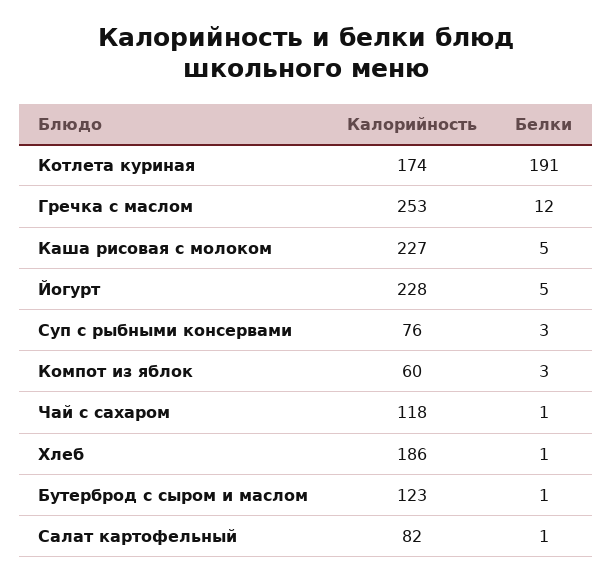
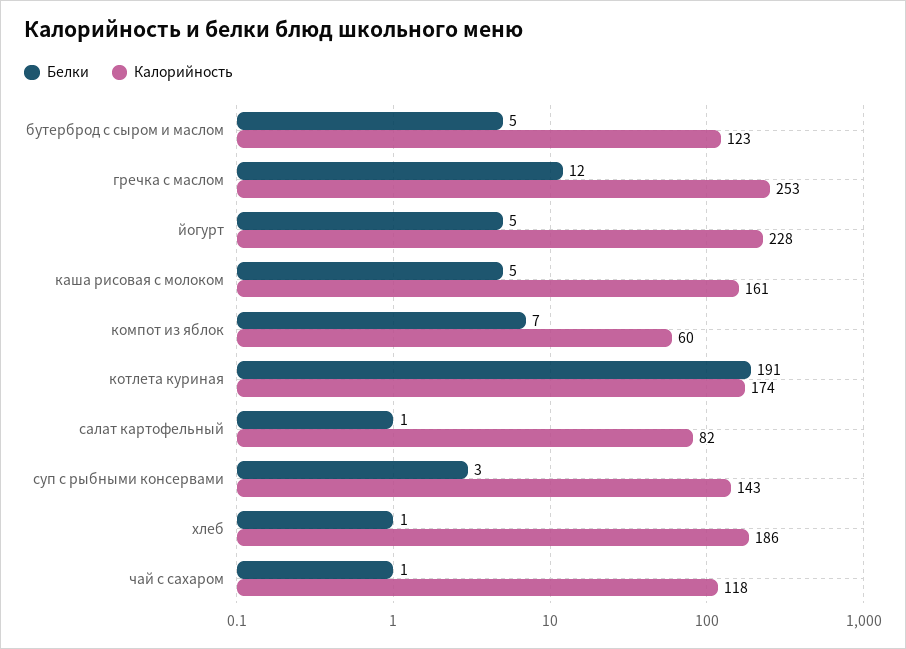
  {
    "Калорийность": {
      "Котлета куриная": 174,
      "Гречка с маслом": 253,
-     "Каша рисовая с молоком": 227,
+     "Каша рисовая с молоком": 161,
      "Йогурт": 228,
-     "Суп с рыбными консервами": 76,
+     "Суп с рыбными консервами": 143,
      "Компот из яблок": 60,
      "Чай с сахаром": 118,
      "Хлеб": 186,
      "Бутерброд с сыром и маслом": 123,
      "Салат картофельный": 82
    },
    "Белки": {
      "Котлета куриная": 191,
      "Гречка с маслом": 12,
      "Каша рисовая с молоком": 5,
      "Йогурт": 5,
      "Суп с рыбными консервами": 3,
-     "Компот из яблок": 3,
+     "Компот из яблок": 7,
      "Чай с сахаром": 1,
      "Хлеб": 1,
-     "Бутерброд с сыром и маслом": 1,
+     "Бутерброд с сыром и маслом": 5,
      "Салат картофельный": 1
    }
  }

